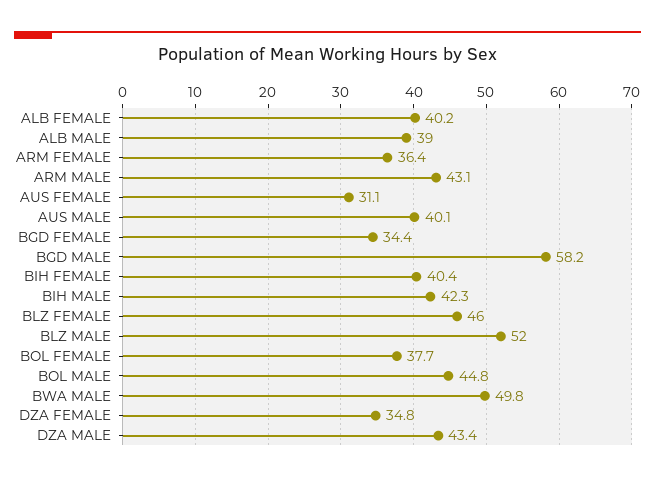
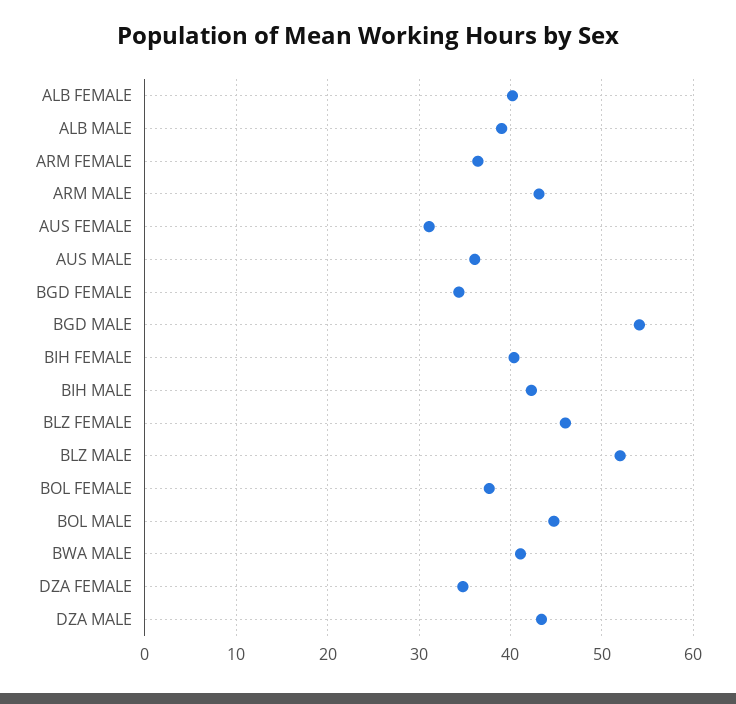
  {
    "ALB FEMALE": 40.2,
    "ALB MALE": 39,
    "ARM FEMALE": 36.4,
    "ARM MALE": 43.1,
    "AUS FEMALE": 31.1,
-   "AUS MALE": 40.1,
+   "AUS MALE": 36,
    "BGD FEMALE": 34.4,
-   "BGD MALE": 58.2,
+   "BGD MALE": 54,
    "BIH FEMALE": 40.4,
    "BIH MALE": 42.3,
    "BLZ FEMALE": 46,
    "BLZ MALE": 52,
    "BOL FEMALE": 37.7,
    "BOL MALE": 44.8,
-   "BWA MALE": 49.8,
+   "BWA MALE": 41,
    "DZA FEMALE": 34.8,
    "DZA MALE": 43.4
  }

